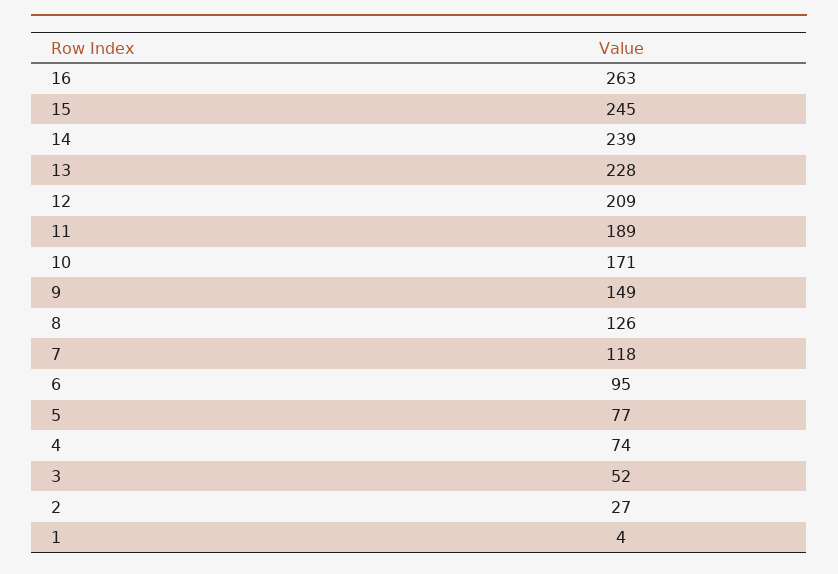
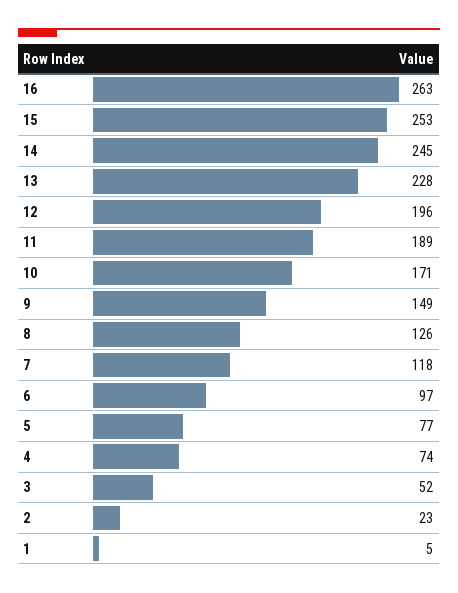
  {
    "16": 263,
-   "15": 245,
+   "15": 253,
-   "14": 239,
+   "14": 245,
    "13": 228,
-   "12": 209,
+   "12": 196,
    "11": 189,
    "10": 171,
    "9": 149,
    "8": 126,
    "7": 118,
-   "6": 95,
+   "6": 97,
    "5": 77,
    "4": 74,
    "3": 52,
-   "2": 27,
+   "2": 23,
-   "1": 4
+   "1": 5
  }

